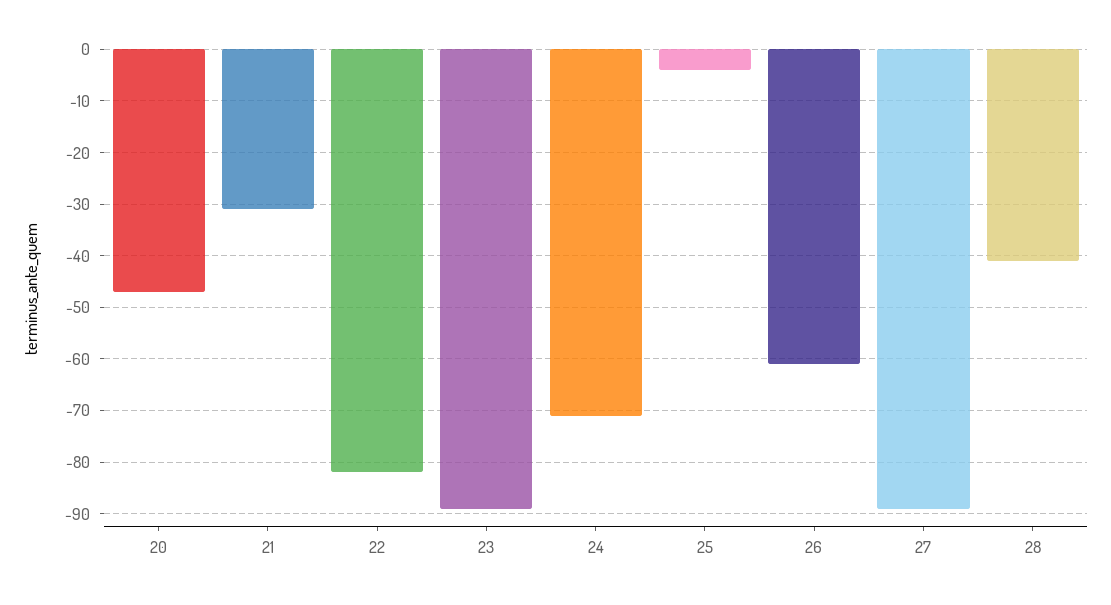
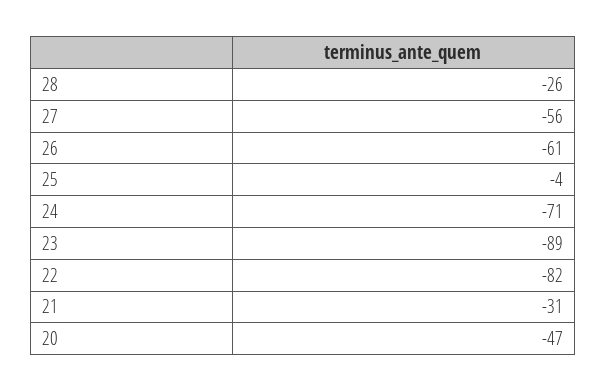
  {
    "20": -47,
    "21": -31,
    "22": -82,
    "23": -89,
    "24": -71,
    "25": -4,
    "26": -61,
-   "27": -90,
+   "27": -56,
-   "28": -40
+   "28": -26
  }

